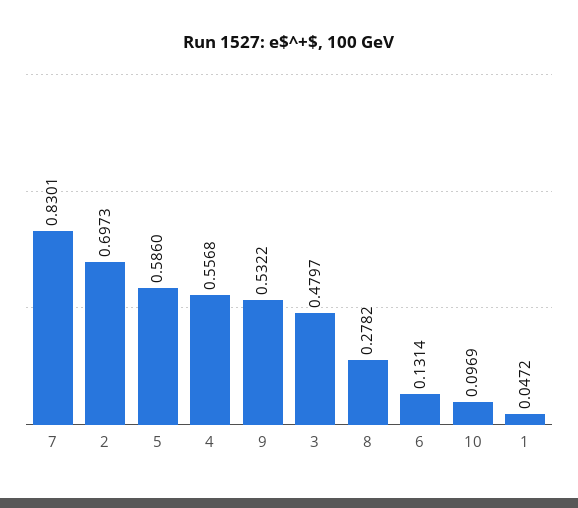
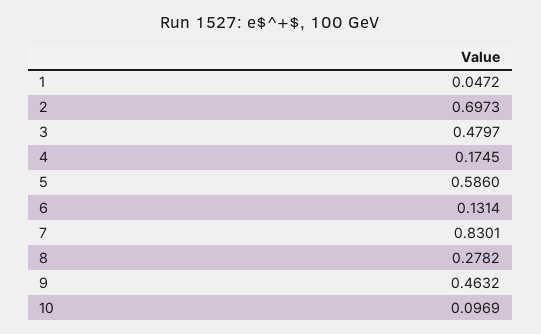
  {
    "7": 0.8301,
    "2": 0.6973,
    "5": 0.586,
-   "4": 0.5568,
+   "4": 0.1745,
-   "9": 0.5322,
+   "9": 0.4632,
    "3": 0.4797,
    "8": 0.2782,
    "6": 0.1314,
    "10": 0.0969,
    "1": 0.0472
  }

